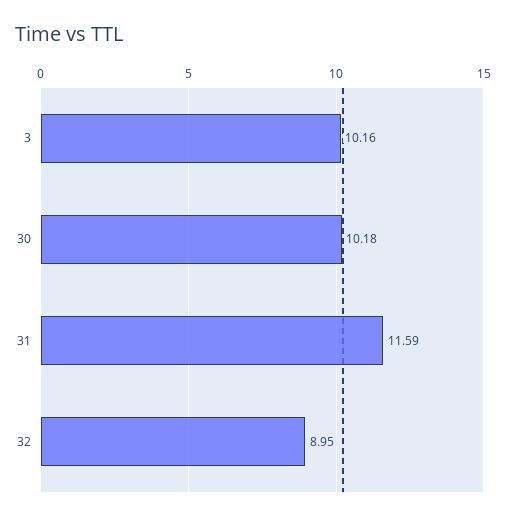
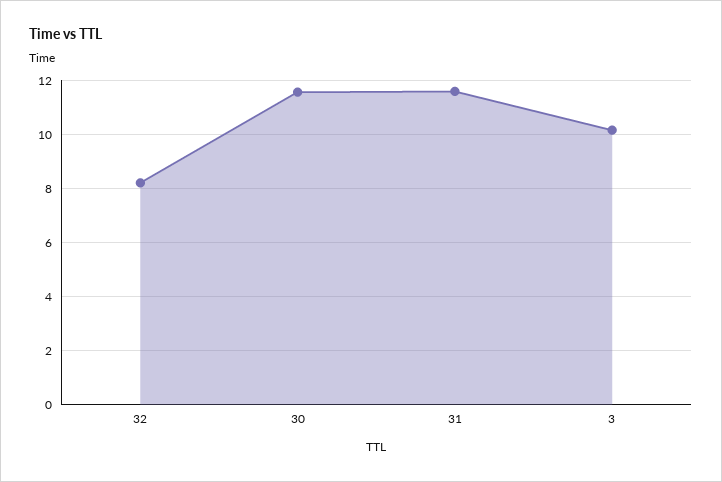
  {
    "3": 10.16,
-   "30": 10.18,
+   "30": 11.5,
    "31": 11.59,
-   "32": 8.95
+   "32": 8.25
  }

